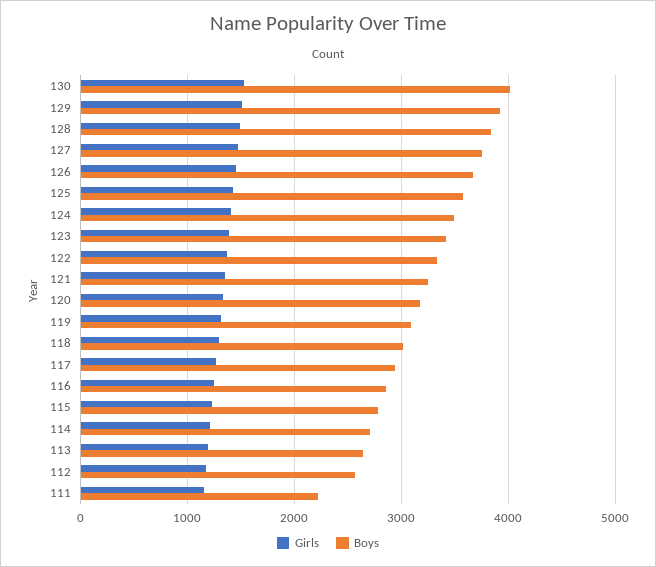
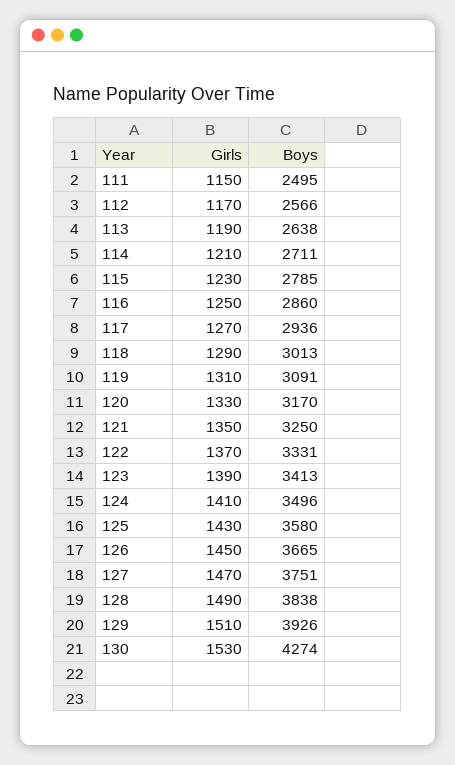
  {
    "Girls": {
      "130": 1530,
      "129": 1510,
      "128": 1490,
      "127": 1470,
      "126": 1450,
      "125": 1430,
      "124": 1410,
      "123": 1390,
      "122": 1370,
      "121": 1350,
      "120": 1330,
      "119": 1310,
      "118": 1290,
      "117": 1270,
      "116": 1250,
      "115": 1230,
      "114": 1210,
      "113": 1190,
      "112": 1170,
      "111": 1150
    },
    "Boys": {
-     "130": 4000,
+     "130": 4274,
      "129": 3926,
      "128": 3838,
      "127": 3751,
      "126": 3665,
      "125": 3580,
      "124": 3496,
      "123": 3413,
      "122": 3331,
      "121": 3250,
      "120": 3170,
      "119": 3091,
      "118": 3013,
      "117": 2936,
      "116": 2860,
      "115": 2785,
      "114": 2711,
      "113": 2638,
      "112": 2566,
-     "111": 2200
+     "111": 2495
    }
  }

